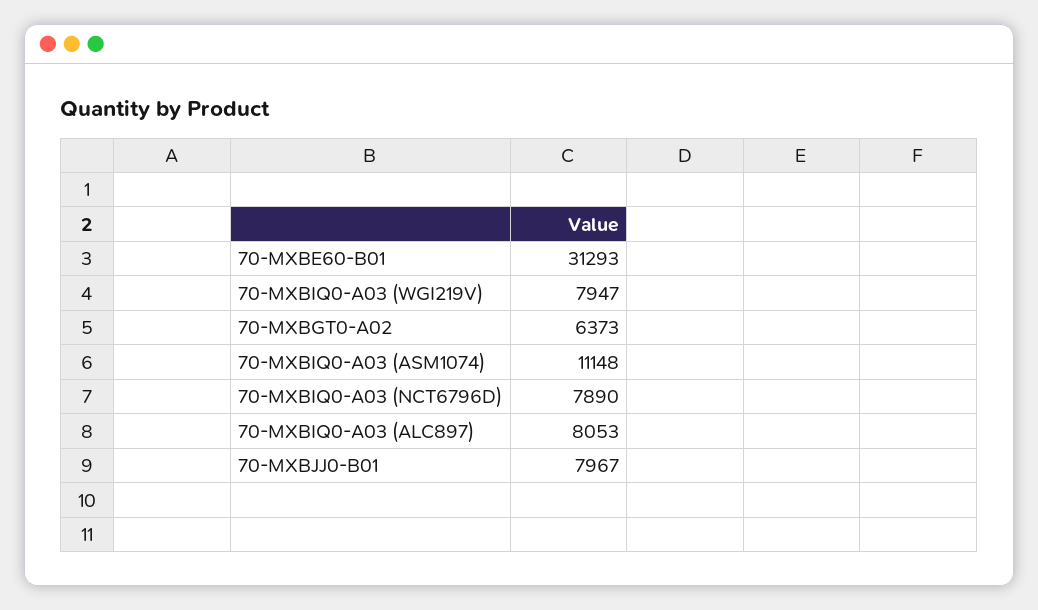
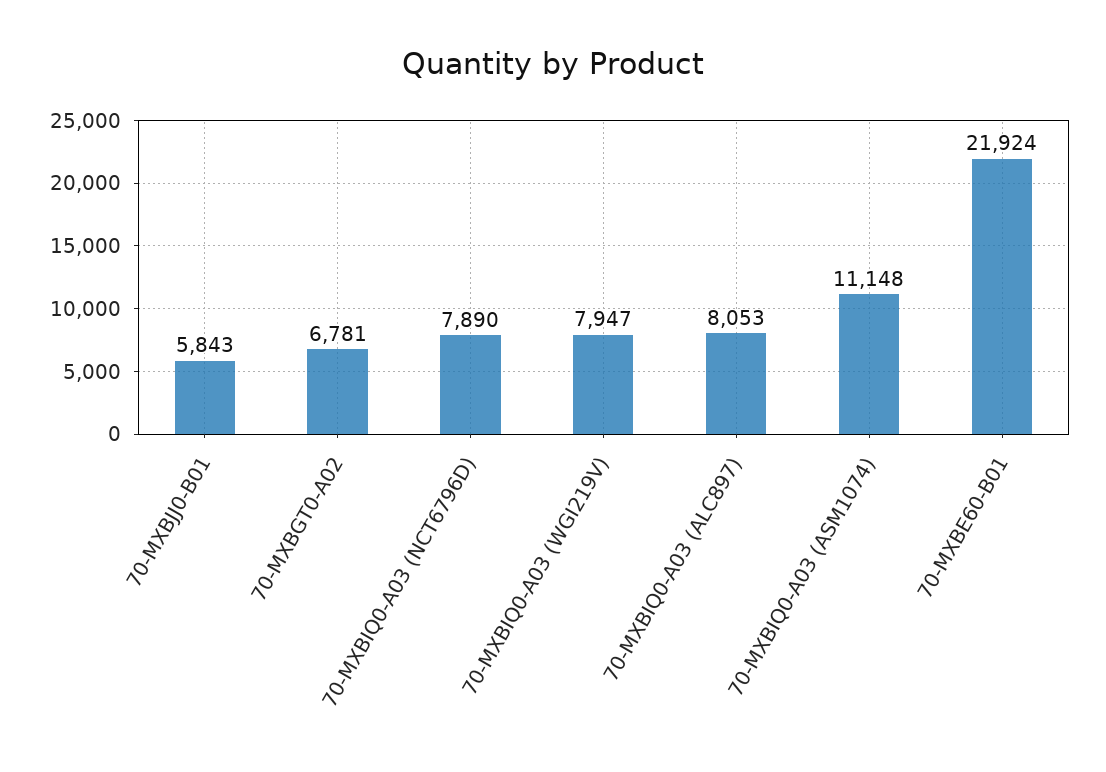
  {
-   "70-MXBE60-B01": 31293,
+   "70-MXBE60-B01": 21924,
    "70-MXBIQ0-A03 (WGI219V)": 7947,
-   "70-MXBGT0-A02": 6373,
+   "70-MXBGT0-A02": 6781,
    "70-MXBIQ0-A03 (ASM1074)": 11148,
    "70-MXBIQ0-A03 (NCT6796D)": 7890,
    "70-MXBIQ0-A03 (ALC897)": 8053,
-   "70-MXBJJ0-B01": 7967
+   "70-MXBJJ0-B01": 5843
  }

